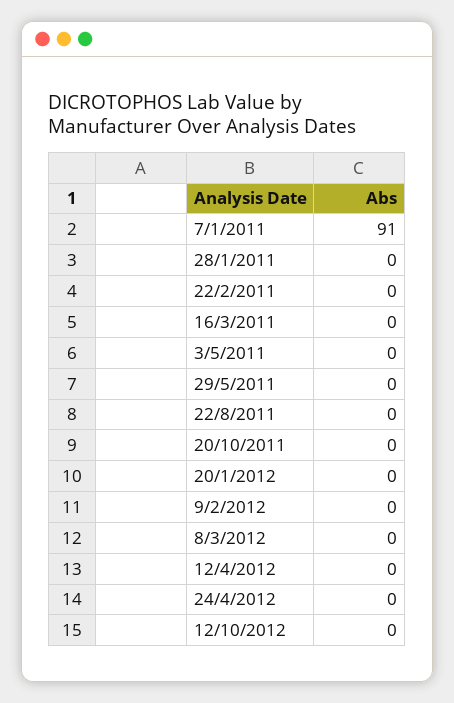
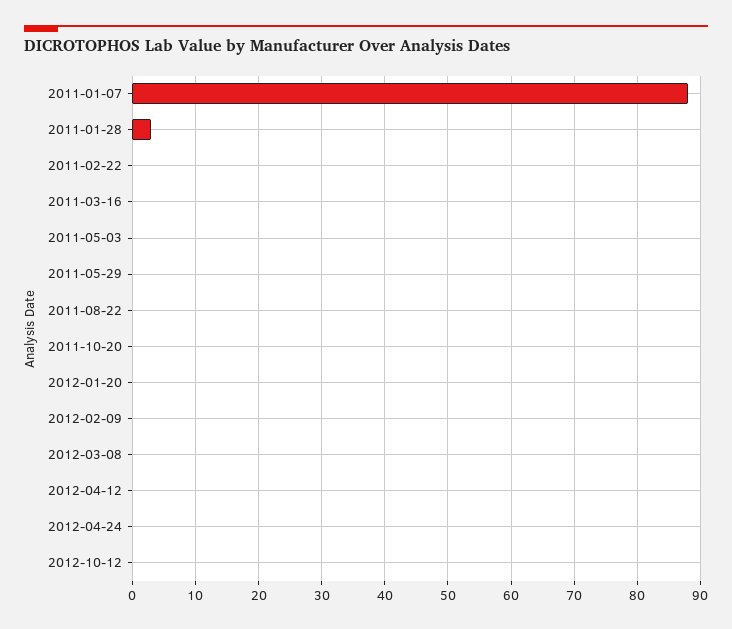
  {
-   "7/1/2011": 91,
+   "7/1/2011": 88,
-   "28/1/2011": 0,
+   "28/1/2011": 3,
    "22/2/2011": 0,
    "16/3/2011": 0,
    "3/5/2011": 0,
    "29/5/2011": 0,
    "22/8/2011": 0,
    "20/10/2011": 0,
    "20/1/2012": 0,
    "9/2/2012": 0,
    "8/3/2012": 0,
    "12/4/2012": 0,
    "24/4/2012": 0,
    "12/10/2012": 0
  }

